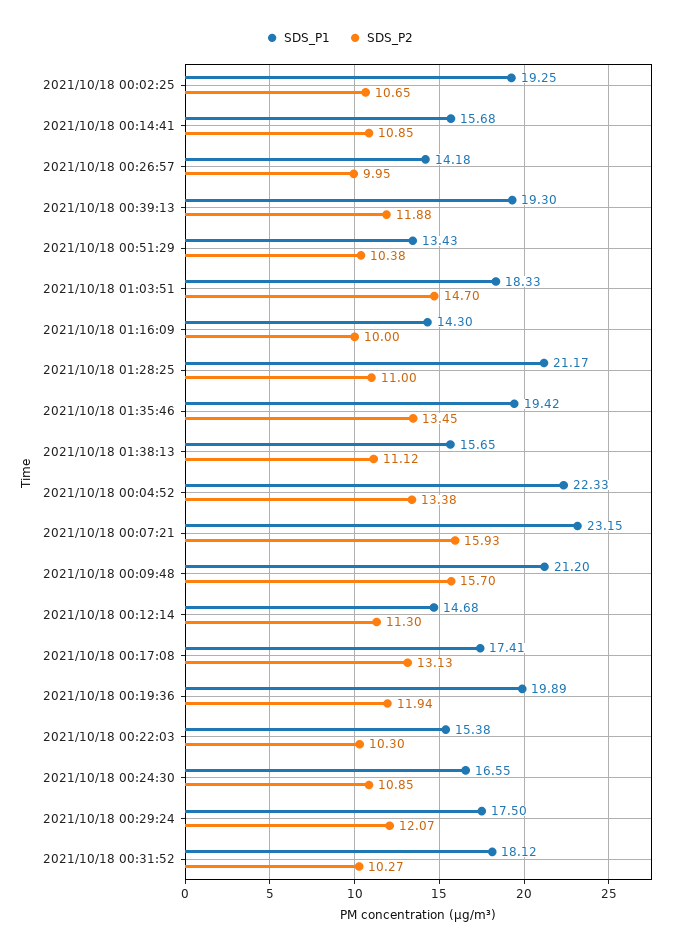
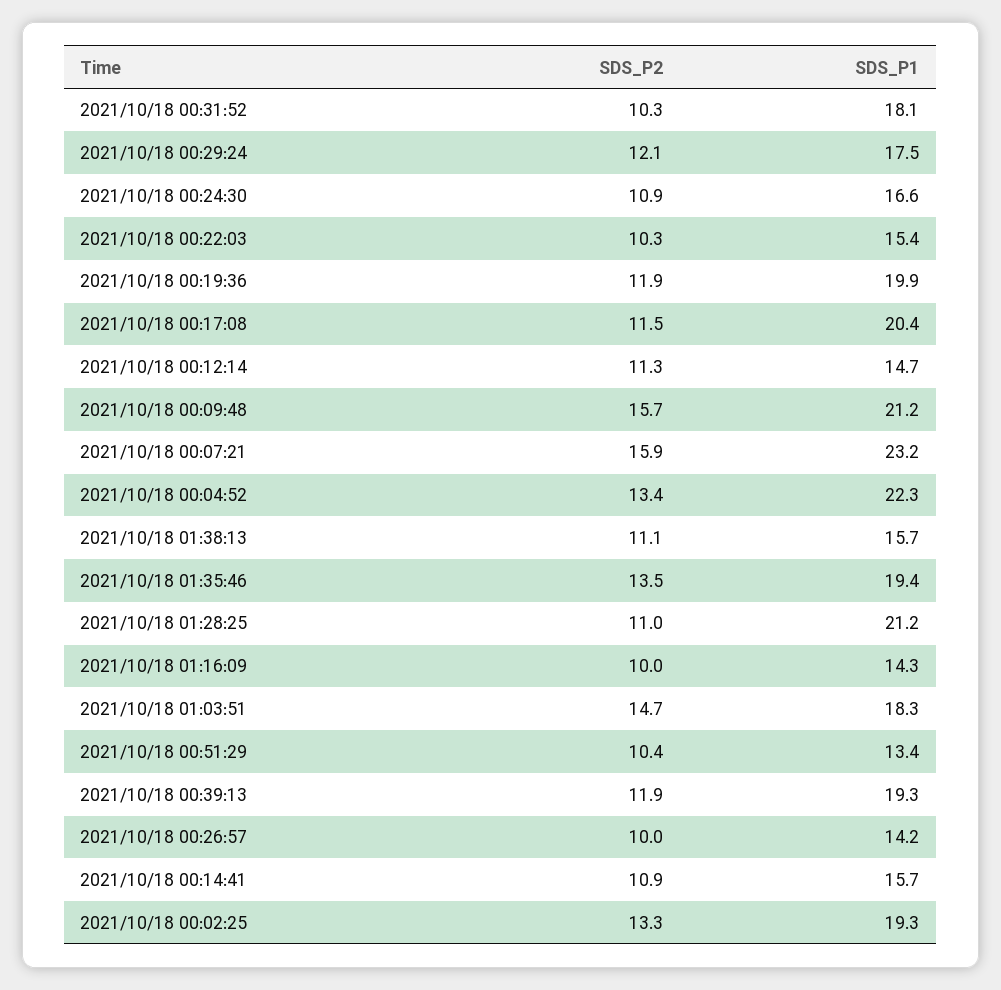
  {
    "SDS_P1": {
      "2021/10/18 00:02:25": 19.25,
      "2021/10/18 00:14:41": 15.68,
      "2021/10/18 00:26:57": 14.18,
      "2021/10/18 00:39:13": 19.3,
      "2021/10/18 00:51:29": 13.43,
      "2021/10/18 01:03:51": 18.33,
      "2021/10/18 01:16:09": 14.3,
      "2021/10/18 01:28:25": 21.17,
      "2021/10/18 01:35:46": 19.42,
      "2021/10/18 01:38:13": 15.65,
      "2021/10/18 00:04:52": 22.33,
      "2021/10/18 00:07:21": 23.15,
      "2021/10/18 00:09:48": 21.2,
      "2021/10/18 00:12:14": 14.68,
-     "2021/10/18 00:17:08": 17.41,
+     "2021/10/18 00:17:08": 20.4,
      "2021/10/18 00:19:36": 19.89,
      "2021/10/18 00:22:03": 15.38,
      "2021/10/18 00:24:30": 16.55,
      "2021/10/18 00:29:24": 17.5,
      "2021/10/18 00:31:52": 18.12
    },
    "SDS_P2": {
-     "2021/10/18 00:02:25": 10.65,
+     "2021/10/18 00:02:25": 13.3,
      "2021/10/18 00:14:41": 10.85,
      "2021/10/18 00:26:57": 9.95,
      "2021/10/18 00:39:13": 11.88,
      "2021/10/18 00:51:29": 10.38,
      "2021/10/18 01:03:51": 14.7,
      "2021/10/18 01:16:09": 10,
      "2021/10/18 01:28:25": 11,
      "2021/10/18 01:35:46": 13.45,
      "2021/10/18 01:38:13": 11.12,
      "2021/10/18 00:04:52": 13.38,
      "2021/10/18 00:07:21": 15.93,
      "2021/10/18 00:09:48": 15.7,
      "2021/10/18 00:12:14": 11.3,
-     "2021/10/18 00:17:08": 13.13,
+     "2021/10/18 00:17:08": 11.5,
      "2021/10/18 00:19:36": 11.94,
      "2021/10/18 00:22:03": 10.3,
      "2021/10/18 00:24:30": 10.85,
      "2021/10/18 00:29:24": 12.07,
      "2021/10/18 00:31:52": 10.27
    }
  }

